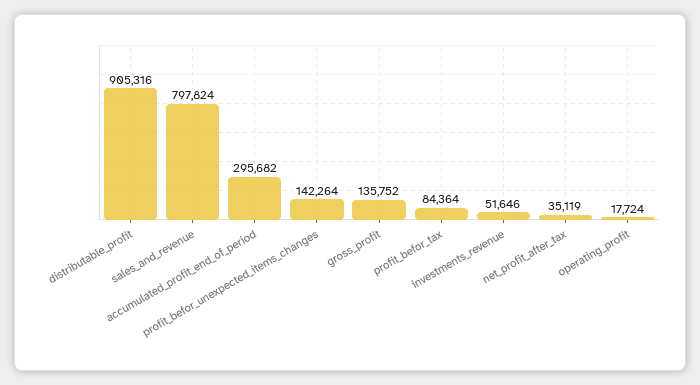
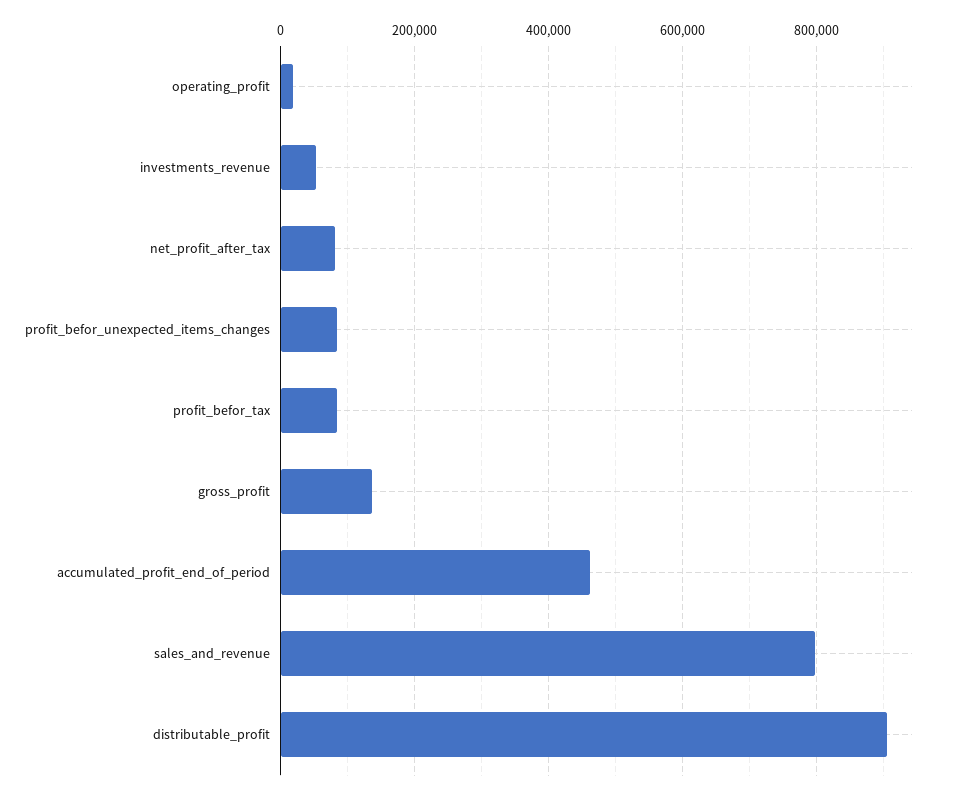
  {
    "distributable_profit": 905316,
    "sales_and_revenue": 797824,
-   "accumulated_profit_end_of_period": 295682,
+   "accumulated_profit_end_of_period": 460000,
-   "profit_befor_unexpected_items_changes": 142264,
+   "profit_befor_unexpected_items_changes": 80000,
    "gross_profit": 135752,
    "profit_befor_tax": 84364,
    "investments_revenue": 51646,
-   "net_profit_after_tax": 35119,
+   "net_profit_after_tax": 80000,
    "operating_profit": 17724
  }

